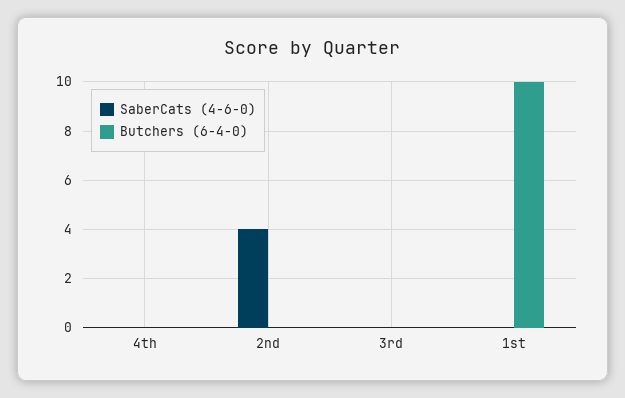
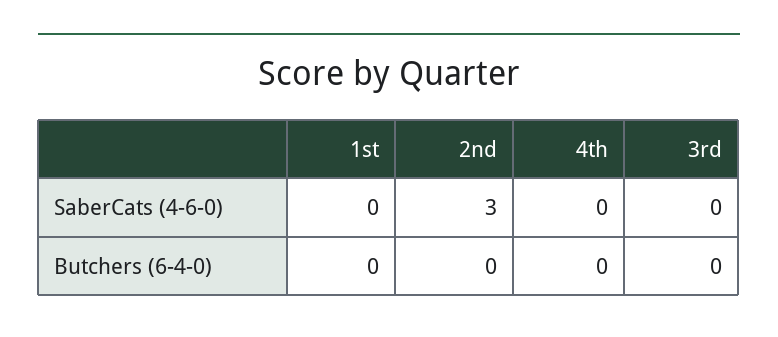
  {
    "SaberCats (4-6-0)": {
      "4th": 0,
-     "2nd": 4,
+     "2nd": 3,
      "3rd": 0,
      "1st": 0
    },
    "Butchers (6-4-0)": {
      "4th": 0,
      "2nd": 0,
      "3rd": 0,
-     "1st": 10
+     "1st": 0
    }
  }

